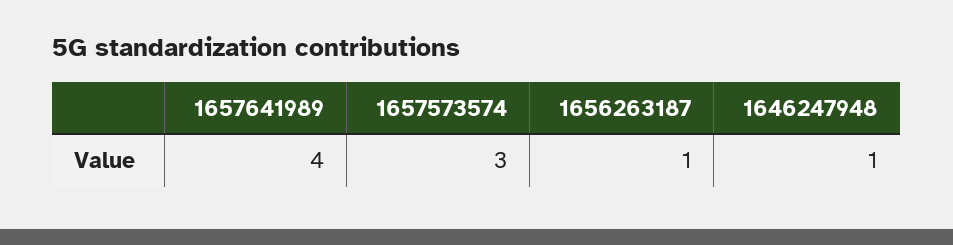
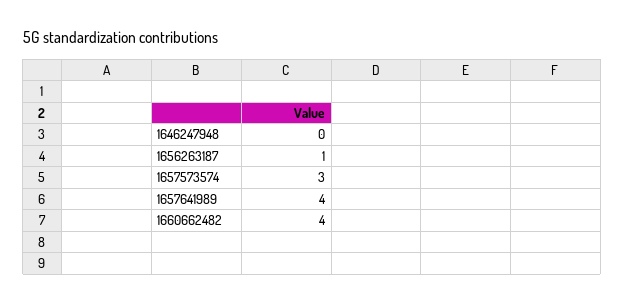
  {
    "1657641989": 4,
    "1657573574": 3,
    "1656263187": 1,
-   "1646247948": 1
+   "1646247948": 0,
+   "1660662482": 4
  }

